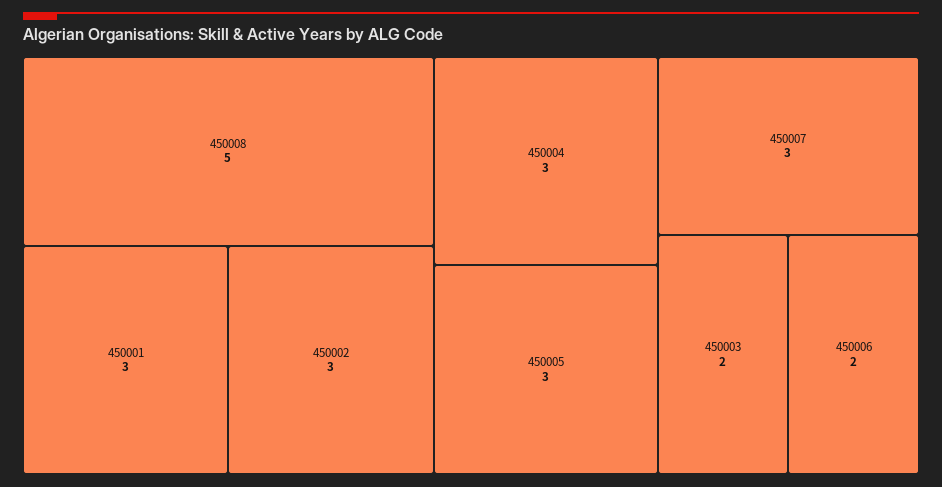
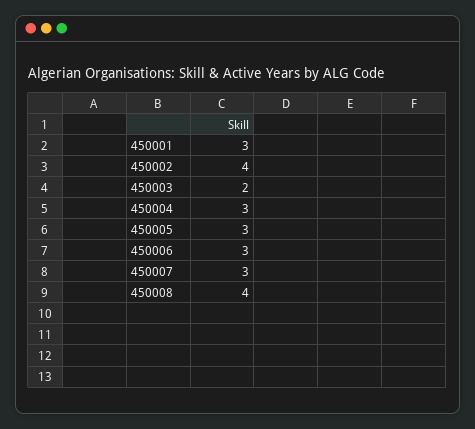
  {
-   "450008": 5,
+   "450008": 4,
    "450001": 3,
-   "450002": 3,
+   "450002": 4,
    "450004": 3,
    "450005": 3,
    "450007": 3,
    "450003": 2,
-   "450006": 2
+   "450006": 3
  }

